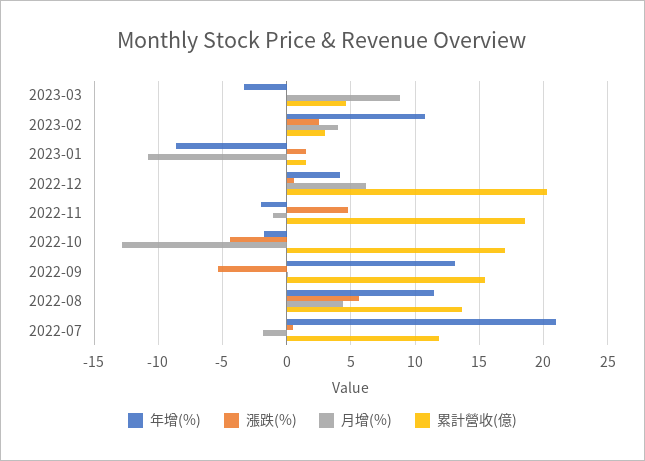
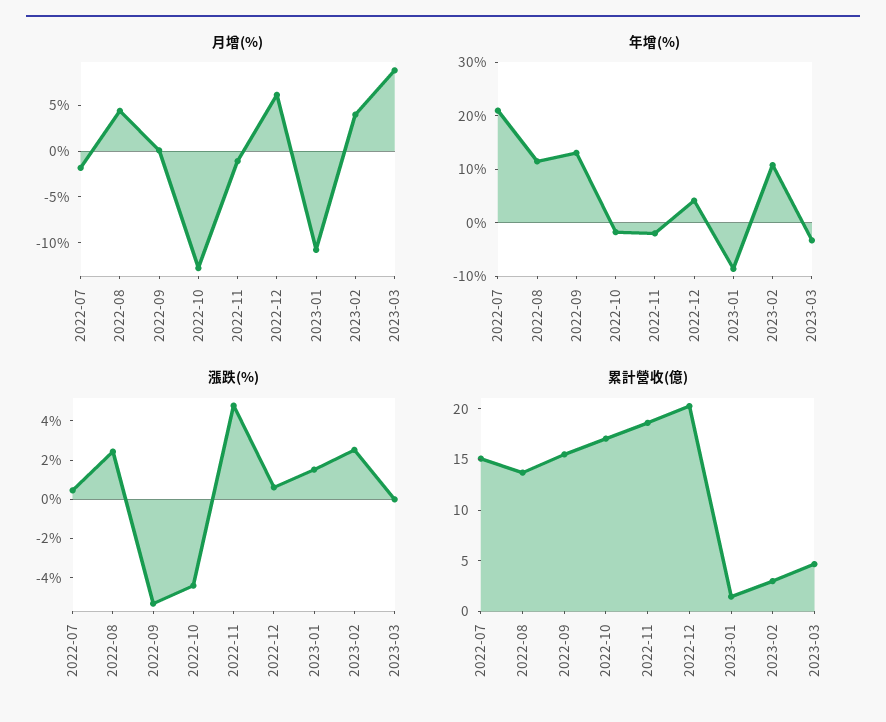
  {
    "年增(%)": {
      "2023-03": -3.5,
      "2023-02": 11,
      "2023-01": -8.5,
      "2022-12": 4,
      "2022-11": -2,
      "2022-10": -2,
      "2022-09": 13,
      "2022-08": 11.5,
      "2022-07": 21
    },
    "漲跌(%)": {
      "2023-03": 0,
      "2023-02": 2.5,
      "2023-01": 1.5,
      "2022-12": 0.5,
      "2022-11": 5,
      "2022-10": -4.5,
      "2022-09": -5.5,
-     "2022-08": 5.5,
+     "2022-08": 2.5,
      "2022-07": 0.5
    },
    "月增(%)": {
      "2023-03": 9,
      "2023-02": 4,
      "2023-01": -11,
      "2022-12": 6,
      "2022-11": -1,
      "2022-10": -13,
      "2022-09": 0,
      "2022-08": 4.5,
      "2022-07": -2
    },
    "累計營收(億)": {
      "2023-03": 4.5,
      "2023-02": 3,
      "2023-01": 1.5,
      "2022-12": 20.5,
      "2022-11": 18.5,
      "2022-10": 17,
      "2022-09": 15.5,
      "2022-08": 13.5,
-     "2022-07": 12
+     "2022-07": 15
    }
  }

